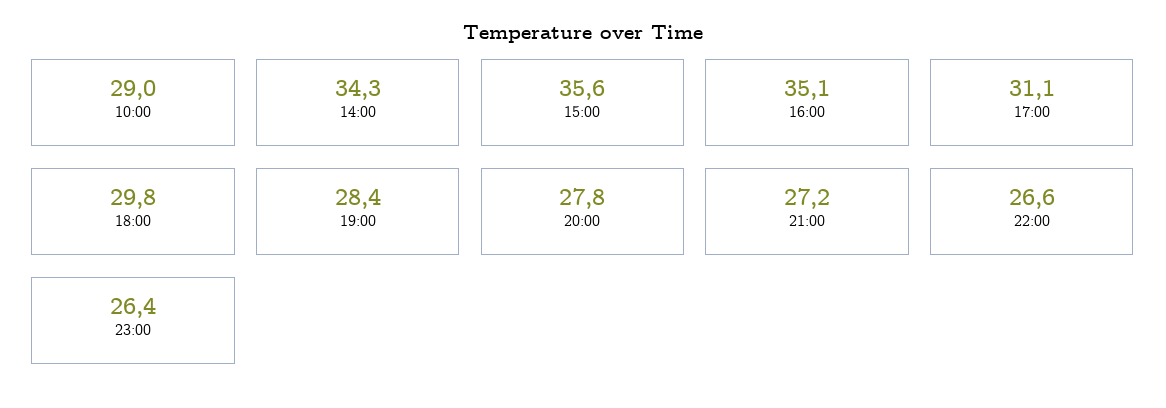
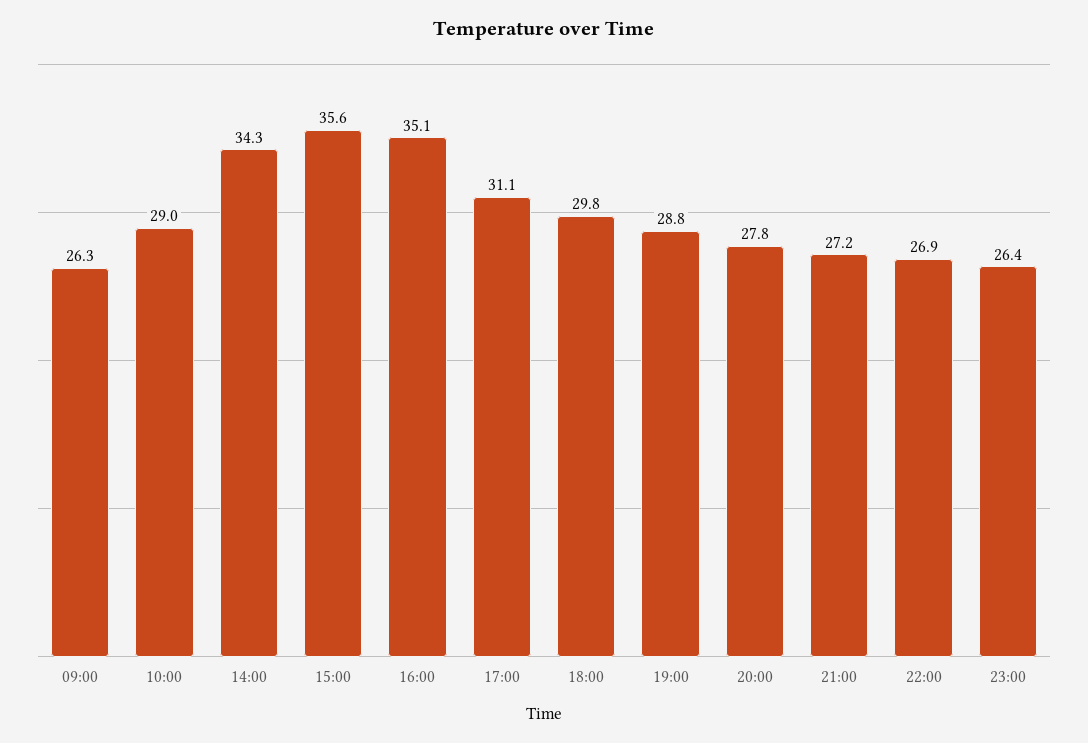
  {
    "10:00": 29,
    "14:00": 34.3,
    "15:00": 35.6,
    "16:00": 35.1,
    "17:00": 31.1,
    "18:00": 29.8,
-   "19:00": 28.4,
+   "19:00": 28.8,
    "20:00": 27.8,
    "21:00": 27.2,
-   "22:00": 26.6,
+   "22:00": 26.9,
-   "23:00": 26.4
+   "23:00": 26.4,
+   "09:00": 26.3
  }

